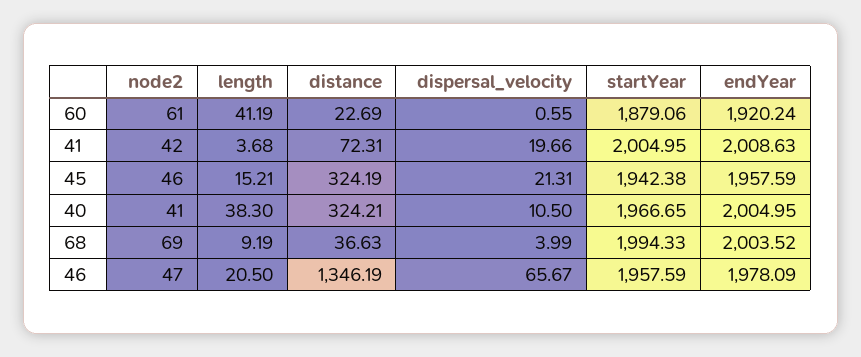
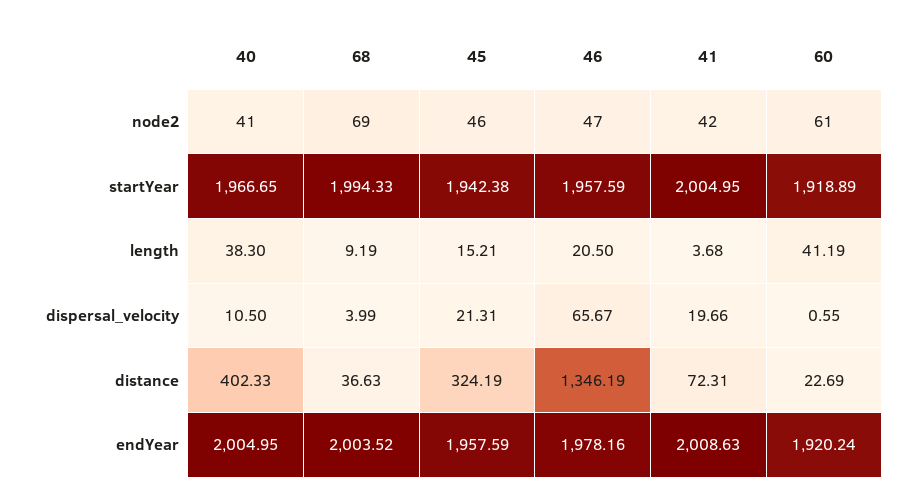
  {
    "node2": {
      "60": 61,
      "41": 42,
      "45": 46,
      "40": 41,
      "68": 69,
      "46": 47
    },
    "length": {
      "60": 41.19,
      "41": 3.68,
      "45": 15.21,
      "40": 38.3,
      "68": 9.19,
      "46": 20.5
    },
    "distance": {
      "60": 22.69,
      "41": 72.31,
      "45": 324.19,
-     "40": 324.21,
+     "40": 402.33,
      "68": 36.63,
      "46": 1346.19
    },
    "dispersal_velocity": {
      "60": 0.55,
      "41": 19.66,
      "45": 21.31,
      "40": 10.5,
      "68": 3.99,
      "46": 65.67
    },
    "startYear": {
-     "60": 1879.06,
+     "60": 1918.89,
      "41": 2004.95,
      "45": 1942.38,
      "40": 1966.65,
      "68": 1994.33,
      "46": 1957.59
    },
    "endYear": {
      "60": 1920.24,
      "41": 2008.63,
      "45": 1957.59,
      "40": 2004.95,
      "68": 2003.52,
-     "46": 1978.09
+     "46": 1978.16
    }
  }

